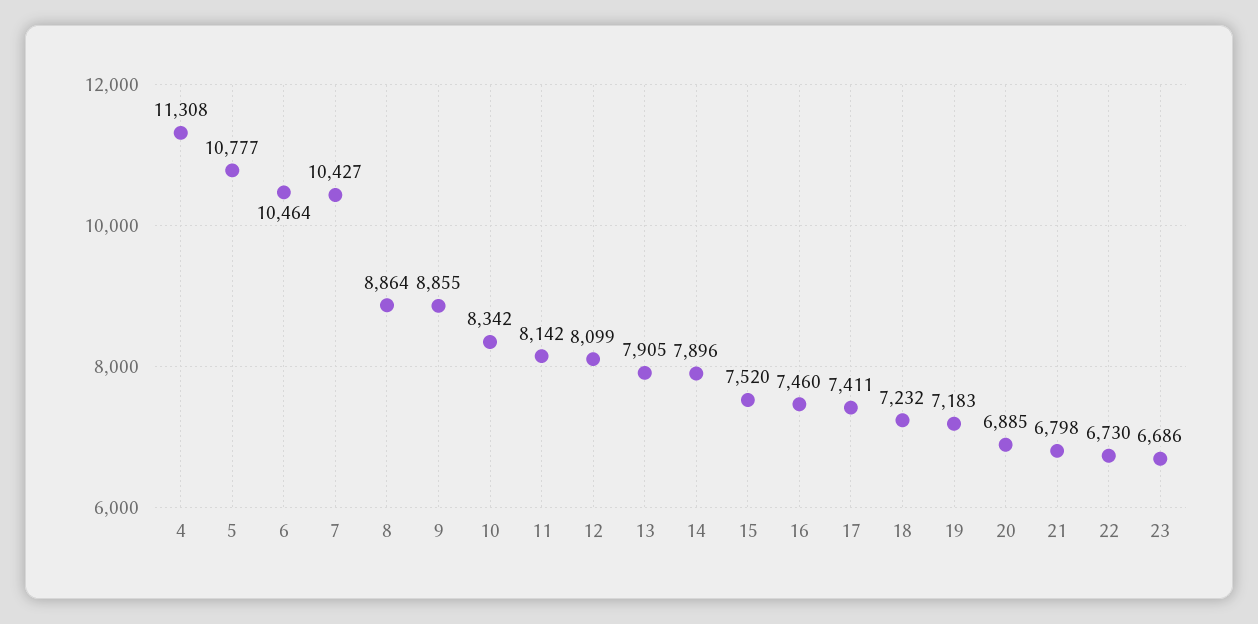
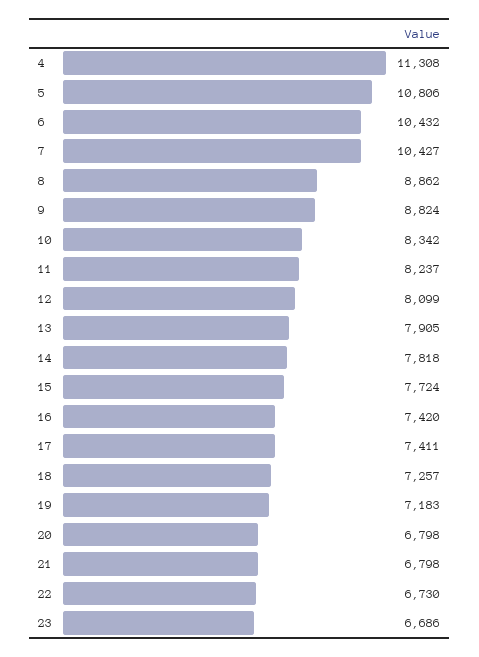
  {
    "4": 11308,
-   "5": 10777,
+   "5": 10806,
-   "6": 10464,
+   "6": 10432,
    "7": 10427,
-   "8": 8864,
+   "8": 8862,
-   "9": 8855,
+   "9": 8824,
    "10": 8342,
-   "11": 8142,
+   "11": 8237,
    "12": 8099,
    "13": 7905,
-   "14": 7896,
+   "14": 7818,
-   "15": 7520,
+   "15": 7724,
-   "16": 7460,
+   "16": 7420,
    "17": 7411,
-   "18": 7232,
+   "18": 7257,
    "19": 7183,
-   "20": 6885,
+   "20": 6798,
    "21": 6798,
    "22": 6730,
    "23": 6686
  }

